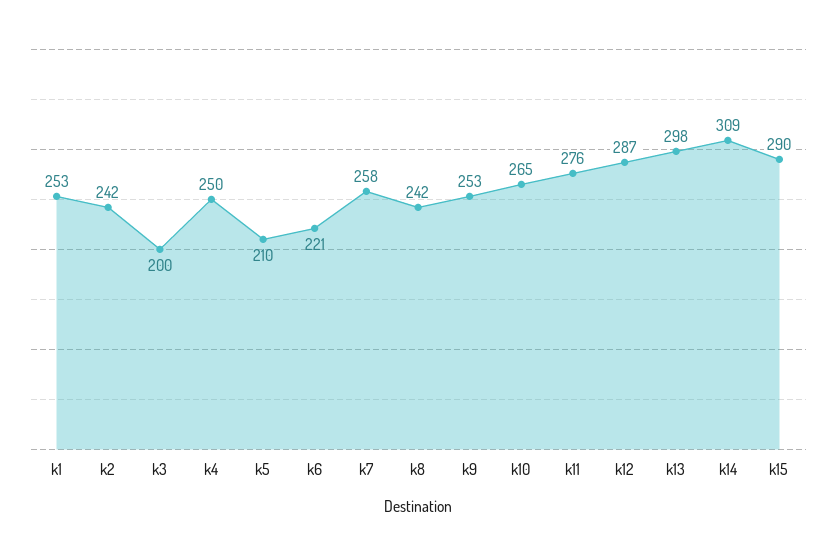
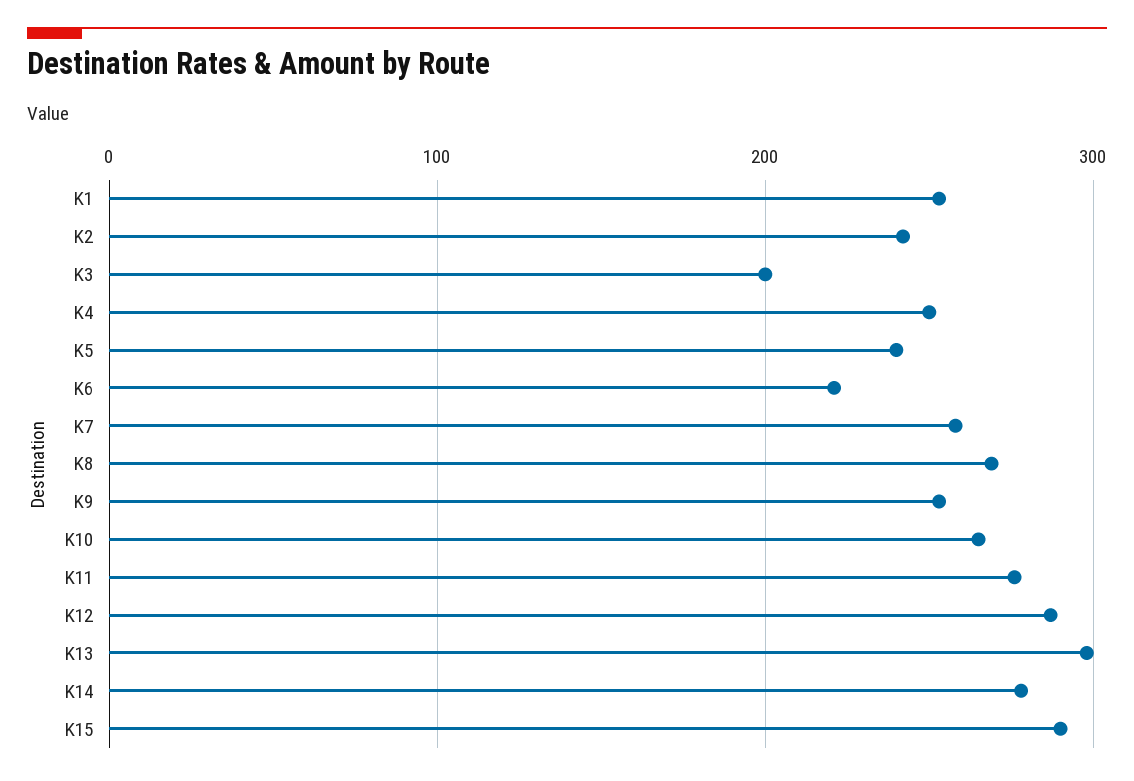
  {
    "k1": 253,
    "k2": 242,
    "k3": 200,
    "k4": 250,
-   "k5": 210,
+   "k5": 240,
    "k6": 221,
    "k7": 258,
-   "k8": 242,
+   "k8": 270,
    "k9": 253,
    "k10": 265,
    "k11": 276,
    "k12": 287,
    "k13": 298,
-   "k14": 309,
+   "k14": 280,
    "k15": 290
  }

